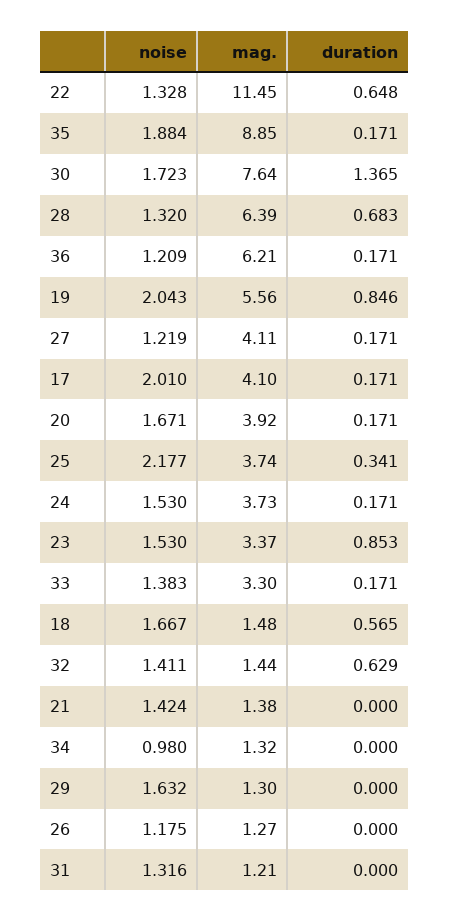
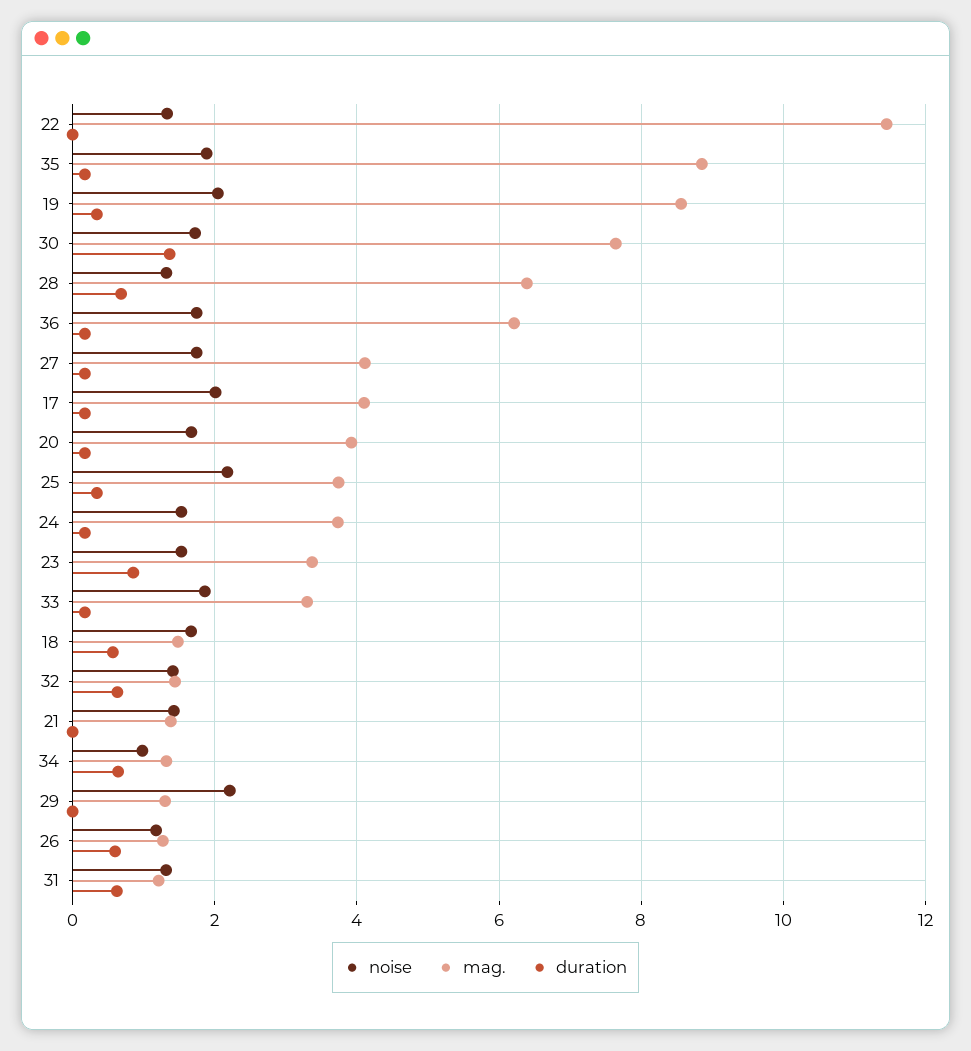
  {
    "noise": {
      "22": 1.328,
      "35": 1.884,
      "30": 1.723,
      "28": 1.32,
-     "36": 1.209,
+     "36": 1.8,
      "19": 2.043,
-     "27": 1.219,
+     "27": 1.8,
      "17": 2.01,
      "20": 1.671,
      "25": 2.177,
      "24": 1.53,
      "23": 1.53,
-     "33": 1.383,
+     "33": 1.8,
      "18": 1.667,
      "32": 1.411,
      "21": 1.424,
      "34": 0.98,
-     "29": 1.632,
+     "29": 2.2,
      "26": 1.175,
      "31": 1.316
    },
    "mag.": {
      "22": 11.45,
      "35": 8.85,
      "30": 7.64,
      "28": 6.39,
      "36": 6.21,
-     "19": 5.56,
+     "19": 8.6,
      "27": 4.11,
      "17": 4.1,
      "20": 3.92,
      "25": 3.74,
      "24": 3.73,
      "23": 3.37,
      "33": 3.3,
      "18": 1.48,
      "32": 1.44,
      "21": 1.38,
      "34": 1.32,
      "29": 1.3,
      "26": 1.27,
      "31": 1.21
    },
    "duration": {
-     "22": 0.648,
+     "22": 0,
      "35": 0.171,
      "30": 1.365,
      "28": 0.683,
      "36": 0.171,
-     "19": 0.846,
+     "19": 0.4,
      "27": 0.171,
      "17": 0.171,
      "20": 0.171,
      "25": 0.341,
      "24": 0.171,
      "23": 0.853,
      "33": 0.171,
      "18": 0.565,
      "32": 0.629,
      "21": 0,
-     "34": 0,
+     "34": 0.6,
      "29": 0,
-     "26": 0,
+     "26": 0.6,
-     "31": 0
+     "31": 0.6
    }
  }

